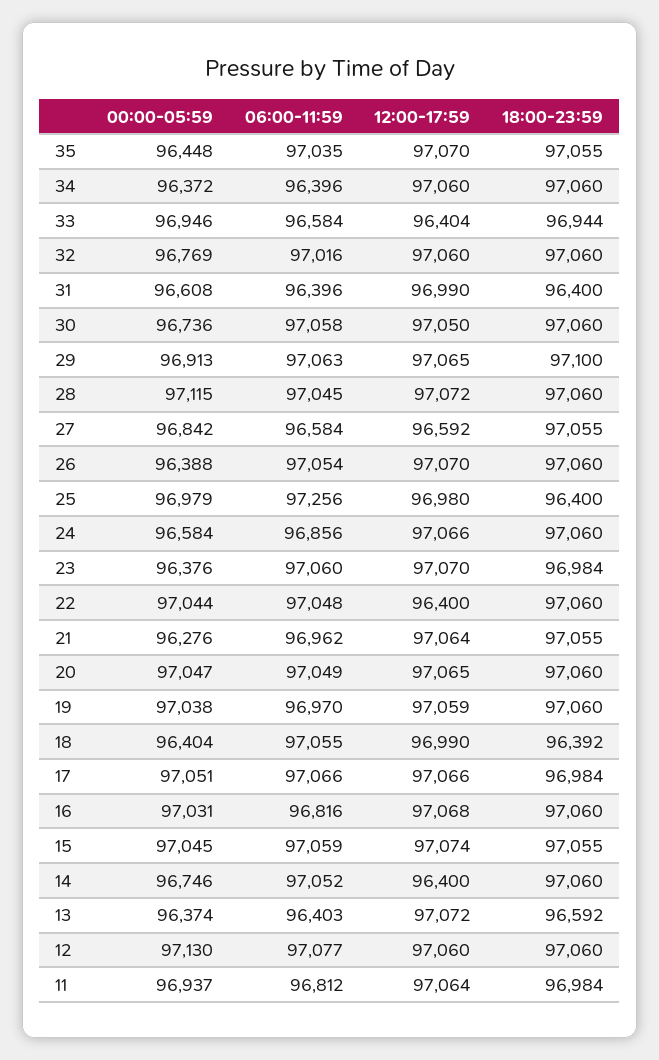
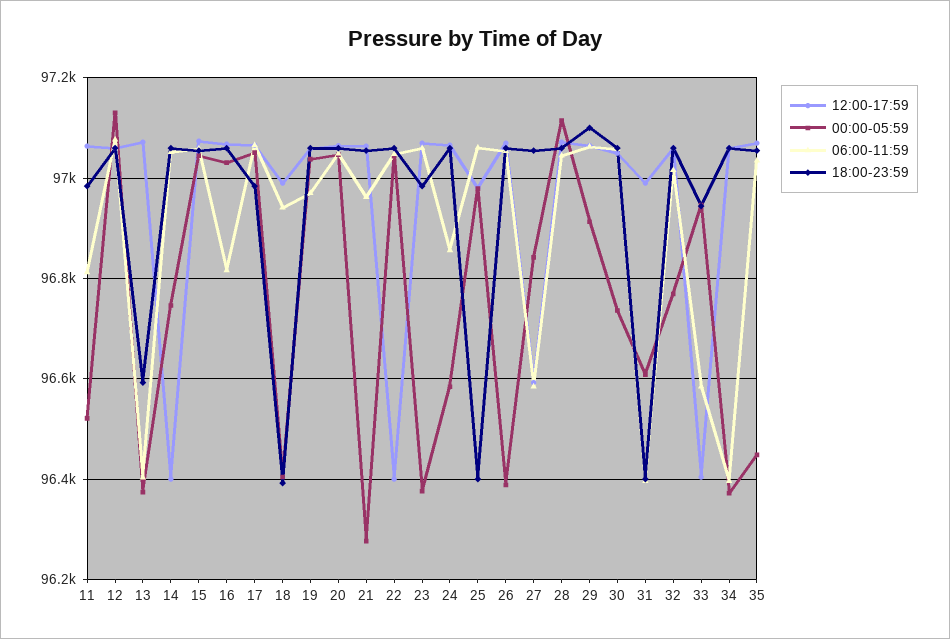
  {
    "00:00-05:59": {
      "35": 96448,
      "34": 96372,
      "33": 96946,
      "32": 96769,
      "31": 96608,
      "30": 96736,
      "29": 96913,
      "28": 97115,
      "27": 96842,
      "26": 96388,
      "25": 96979,
      "24": 96584,
      "23": 96376,
      "22": 97044,
      "21": 96276,
      "20": 97047,
      "19": 97038,
      "18": 96404,
      "17": 97051,
      "16": 97031,
      "15": 97045,
      "14": 96746,
      "13": 96374,
      "12": 97130,
-     "11": 96937
+     "11": 96520
    },
    "06:00-11:59": {
      "35": 97035,
      "34": 96396,
      "33": 96584,
      "32": 97016,
      "31": 96396,
      "30": 97058,
      "29": 97063,
      "28": 97045,
      "27": 96584,
      "26": 97054,
-     "25": 97256,
+     "25": 97060,
      "24": 96856,
      "23": 97060,
      "22": 97048,
      "21": 96962,
      "20": 97049,
      "19": 96970,
-     "18": 97055,
+     "18": 96940,
      "17": 97066,
      "16": 96816,
      "15": 97059,
      "14": 97052,
      "13": 96403,
      "12": 97077,
      "11": 96812
    },
    "12:00-17:59": {
      "35": 97070,
      "34": 97060,
      "33": 96404,
      "32": 97060,
      "31": 96990,
      "30": 97050,
      "29": 97065,
      "28": 97072,
      "27": 96592,
      "26": 97070,
      "25": 96980,
      "24": 97066,
      "23": 97070,
      "22": 96400,
      "21": 97064,
      "20": 97065,
      "19": 97059,
      "18": 96990,
      "17": 97066,
      "16": 97068,
      "15": 97074,
      "14": 96400,
      "13": 97072,
      "12": 97060,
      "11": 97064
    },
    "18:00-23:59": {
      "35": 97055,
      "34": 97060,
      "33": 96944,
      "32": 97060,
      "31": 96400,
      "30": 97060,
      "29": 97100,
      "28": 97060,
      "27": 97055,
      "26": 97060,
      "25": 96400,
      "24": 97060,
      "23": 96984,
      "22": 97060,
      "21": 97055,
      "20": 97060,
      "19": 97060,
      "18": 96392,
      "17": 96984,
      "16": 97060,
      "15": 97055,
      "14": 97060,
      "13": 96592,
      "12": 97060,
      "11": 96984
    }
  }

